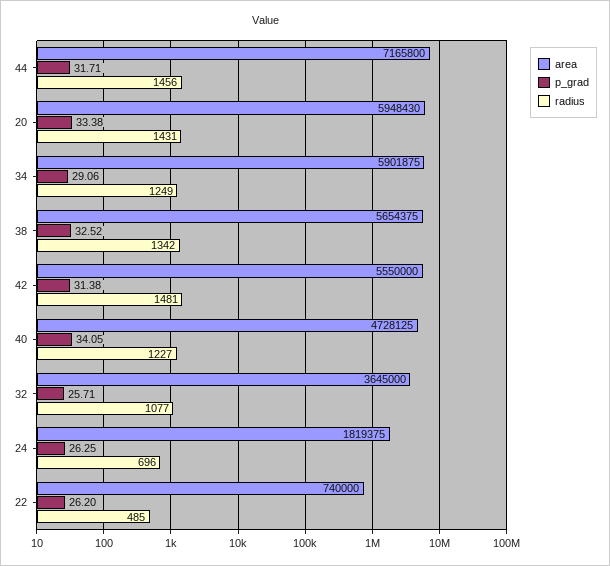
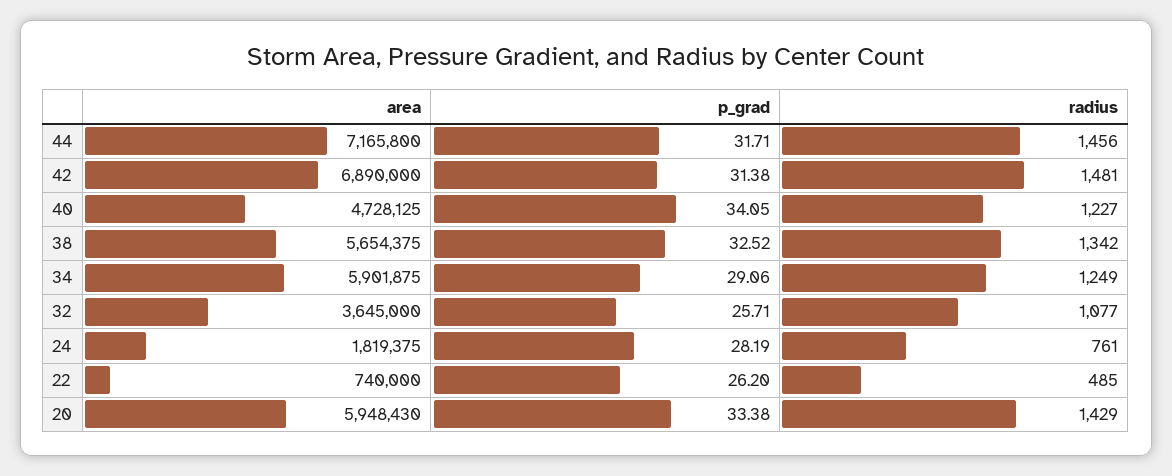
  {
    "area": {
      "44": 7165800,
      "20": 5948430,
      "34": 5901875,
      "38": 5654375,
-     "42": 5550000,
+     "42": 6890000,
      "40": 4728125,
      "32": 3645000,
      "24": 1819375,
      "22": 740000
    },
    "p_grad": {
      "44": 31.71,
      "20": 33.38,
      "34": 29.06,
      "38": 32.52,
      "42": 31.38,
      "40": 34.05,
      "32": 25.71,
-     "24": 26.25,
+     "24": 28.19,
      "22": 26.2
    },
    "radius": {
      "44": 1456,
-     "20": 1431,
+     "20": 1429,
      "34": 1249,
      "38": 1342,
      "42": 1481,
      "40": 1227,
      "32": 1077,
-     "24": 696,
+     "24": 761,
      "22": 485
    }
  }

